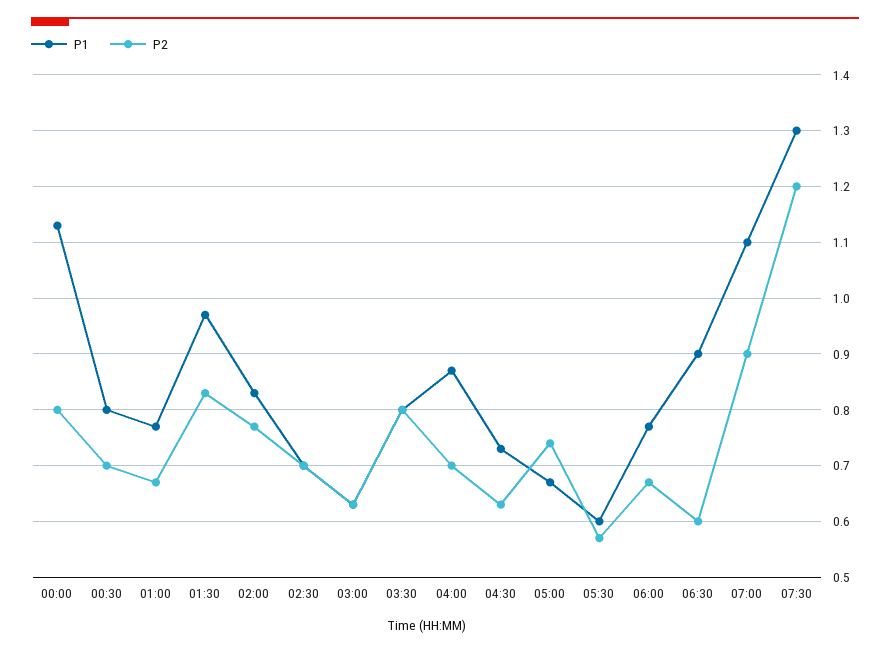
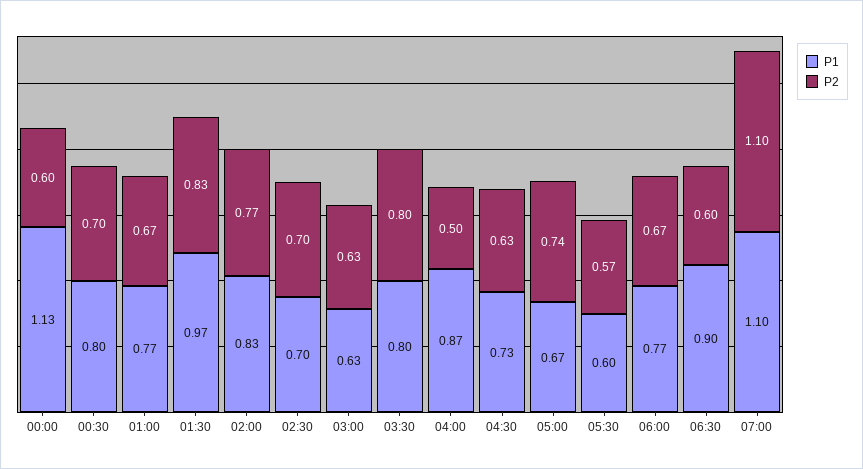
  {
    "P1": {
      "00:00": 1.13,
      "00:30": 0.8,
      "01:00": 0.77,
      "01:30": 0.97,
      "02:00": 0.83,
      "02:30": 0.7,
      "03:00": 0.63,
      "03:30": 0.8,
      "04:00": 0.87,
      "04:30": 0.73,
      "05:00": 0.67,
      "05:30": 0.6,
      "06:00": 0.77,
      "06:30": 0.9,
-     "07:00": 1.1,
+     "07:00": 1.1
-     "07:30": 1.3
    },
    "P2": {
-     "00:00": 0.8,
+     "00:00": 0.6,
      "00:30": 0.7,
      "01:00": 0.67,
      "01:30": 0.83,
      "02:00": 0.77,
      "02:30": 0.7,
      "03:00": 0.63,
      "03:30": 0.8,
-     "04:00": 0.7,
+     "04:00": 0.5,
      "04:30": 0.63,
      "05:00": 0.74,
      "05:30": 0.57,
      "06:00": 0.67,
      "06:30": 0.6,
-     "07:00": 0.9,
+     "07:00": 1.1
-     "07:30": 1.2
    }
  }

